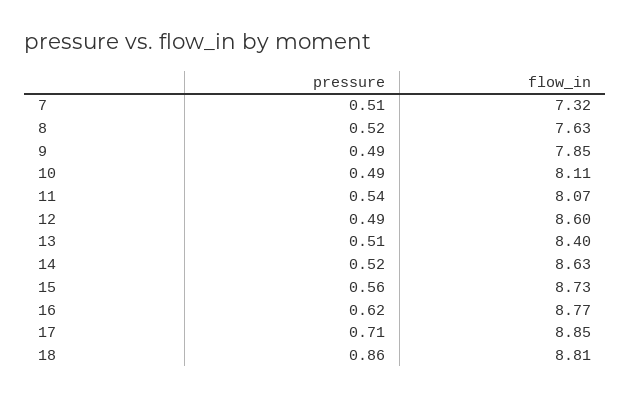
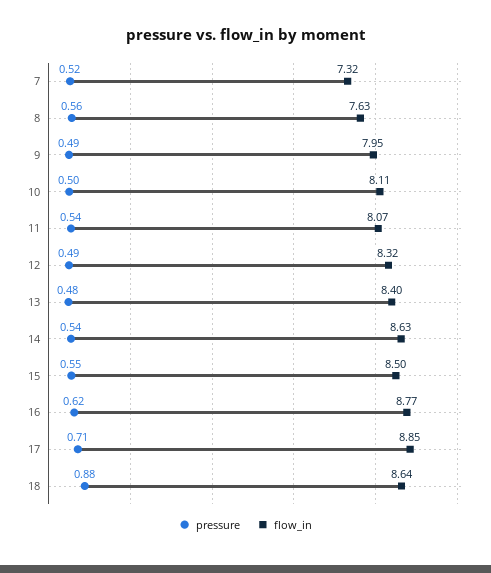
  {
    "pressure": {
-     "7": 0.51,
+     "7": 0.52,
-     "8": 0.52,
+     "8": 0.56,
      "9": 0.49,
-     "10": 0.49,
+     "10": 0.5,
      "11": 0.54,
      "12": 0.49,
-     "13": 0.51,
+     "13": 0.48,
-     "14": 0.52,
+     "14": 0.54,
-     "15": 0.56,
+     "15": 0.55,
      "16": 0.62,
      "17": 0.71,
-     "18": 0.86
+     "18": 0.88
    },
    "flow_in": {
      "7": 7.32,
      "8": 7.63,
-     "9": 7.85,
+     "9": 7.95,
      "10": 8.11,
      "11": 8.07,
-     "12": 8.6,
+     "12": 8.32,
      "13": 8.4,
      "14": 8.63,
-     "15": 8.73,
+     "15": 8.5,
      "16": 8.77,
      "17": 8.85,
-     "18": 8.81
+     "18": 8.64
    }
  }

